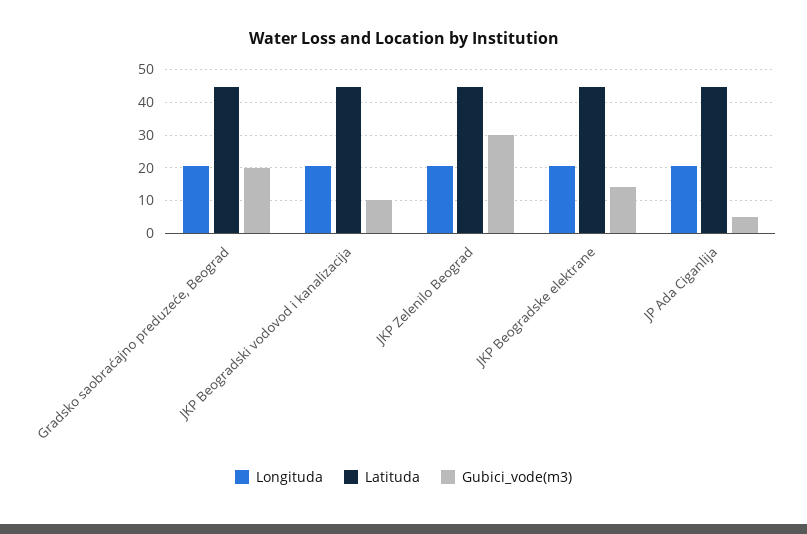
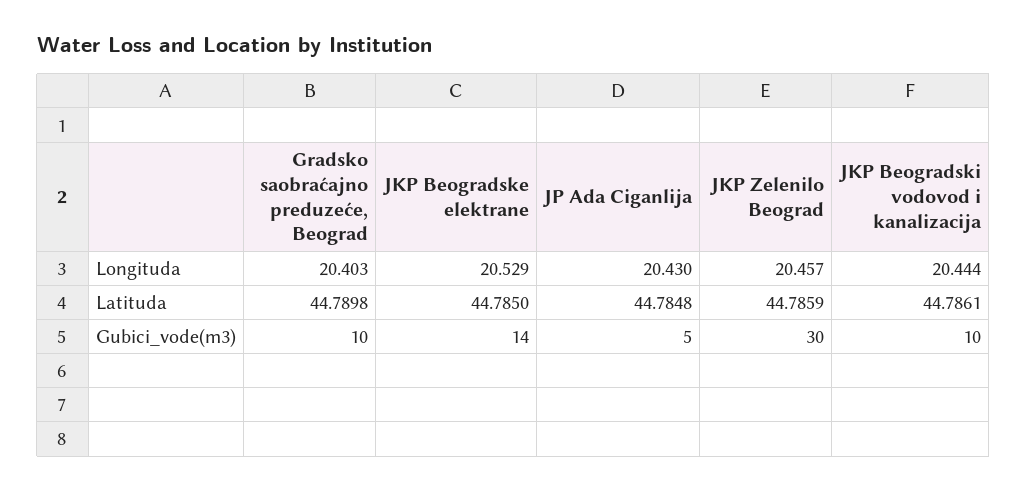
  {
    "Longituda": {
      "Gradsko saobraćajno preduzeće, Beograd": 20.403,
      "JKP Beogradski vodovod i kanalizacija": 20.444,
      "JKP Zelenilo Beograd": 20.457,
      "JKP Beogradske elektrane": 20.529,
      "JP Ada Ciganlija": 20.43
    },
    "Latituda": {
      "Gradsko saobraćajno preduzeće, Beograd": 44.7898,
      "JKP Beogradski vodovod i kanalizacija": 44.7861,
      "JKP Zelenilo Beograd": 44.7859,
      "JKP Beogradske elektrane": 44.785,
      "JP Ada Ciganlija": 44.7848
    },
    "Gubici_vode(m3)": {
-     "Gradsko saobraćajno preduzeće, Beograd": 20,
+     "Gradsko saobraćajno preduzeće, Beograd": 10,
      "JKP Beogradski vodovod i kanalizacija": 10,
      "JKP Zelenilo Beograd": 30,
      "JKP Beogradske elektrane": 14,
      "JP Ada Ciganlija": 5
    }
  }

